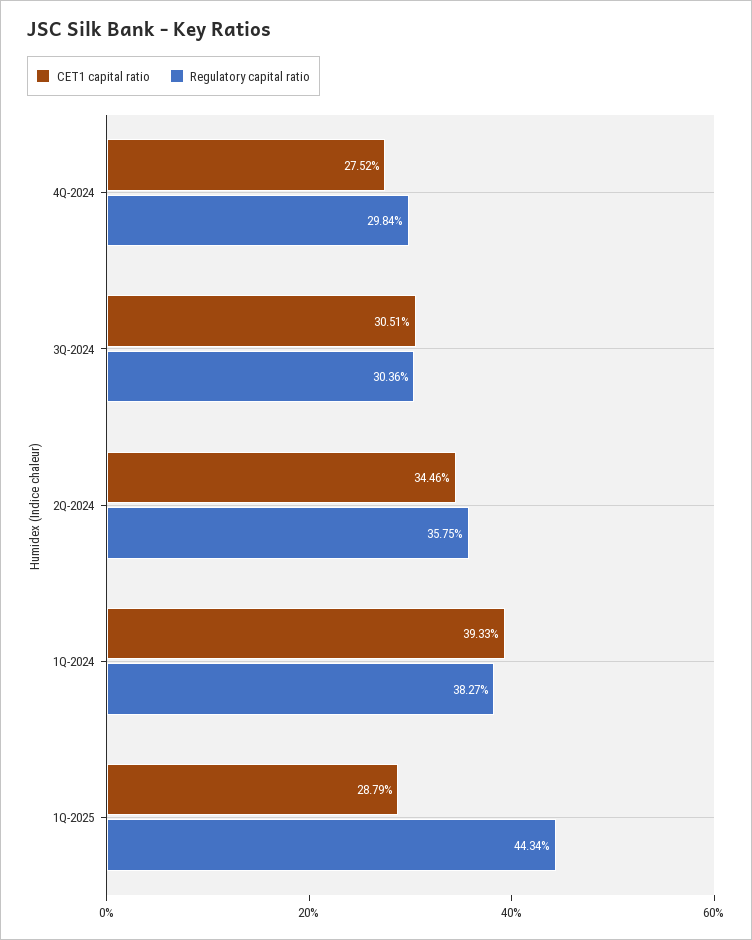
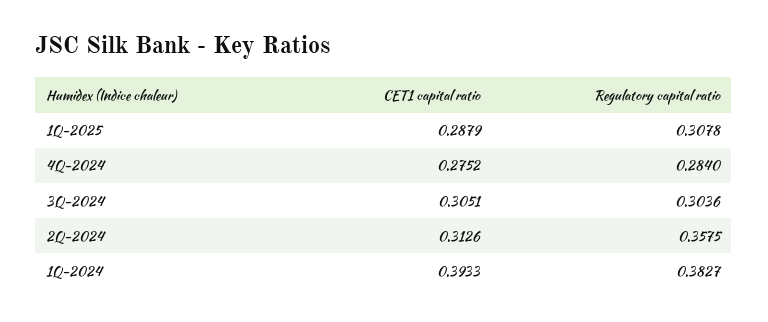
  {
    "CET1 capital ratio": {
      "4Q-2024": 0.2752,
      "3Q-2024": 0.3051,
-     "2Q-2024": 0.3446,
+     "2Q-2024": 0.3126,
      "1Q-2024": 0.3933,
      "1Q-2025": 0.2879
    },
    "Regulatory capital ratio": {
-     "4Q-2024": 0.2984,
+     "4Q-2024": 0.284,
      "3Q-2024": 0.3036,
      "2Q-2024": 0.3575,
      "1Q-2024": 0.3827,
-     "1Q-2025": 0.4434
+     "1Q-2025": 0.3078
    }
  }

